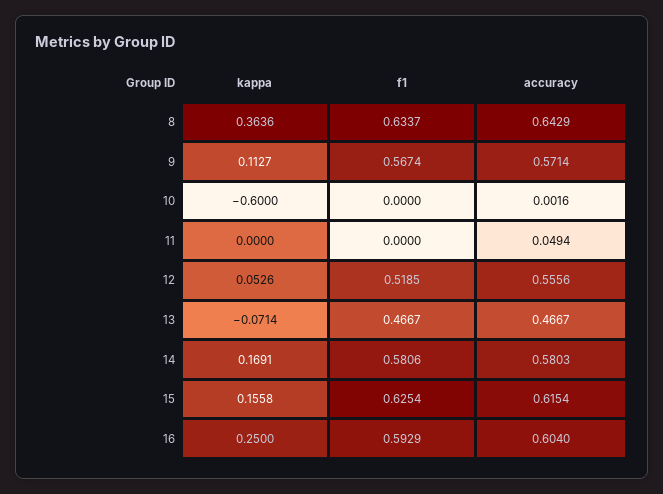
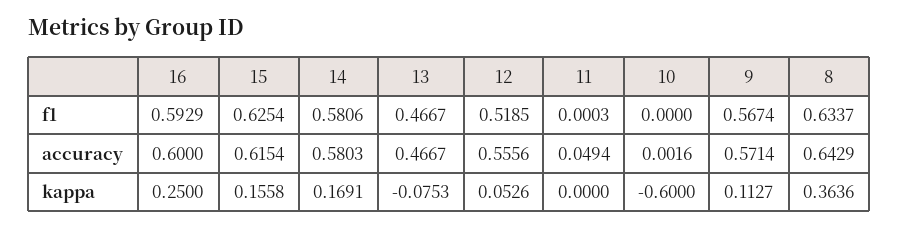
  {
    "kappa": {
      "8": 0.3636,
      "9": 0.1127,
      "10": -0.6,
      "11": 0,
      "12": 0.0526,
-     "13": -0.0714,
+     "13": -0.0753,
      "14": 0.1691,
      "15": 0.1558,
      "16": 0.25
    },
    "f1": {
      "8": 0.6337,
      "9": 0.5674,
      "10": 0,
-     "11": 0,
+     "11": 0.0003,
      "12": 0.5185,
      "13": 0.4667,
      "14": 0.5806,
      "15": 0.6254,
      "16": 0.5929
    },
    "accuracy": {
      "8": 0.6429,
      "9": 0.5714,
      "10": 0.0016,
      "11": 0.0494,
      "12": 0.5556,
      "13": 0.4667,
      "14": 0.5803,
      "15": 0.6154,
-     "16": 0.604
+     "16": 0.6
    }
  }

